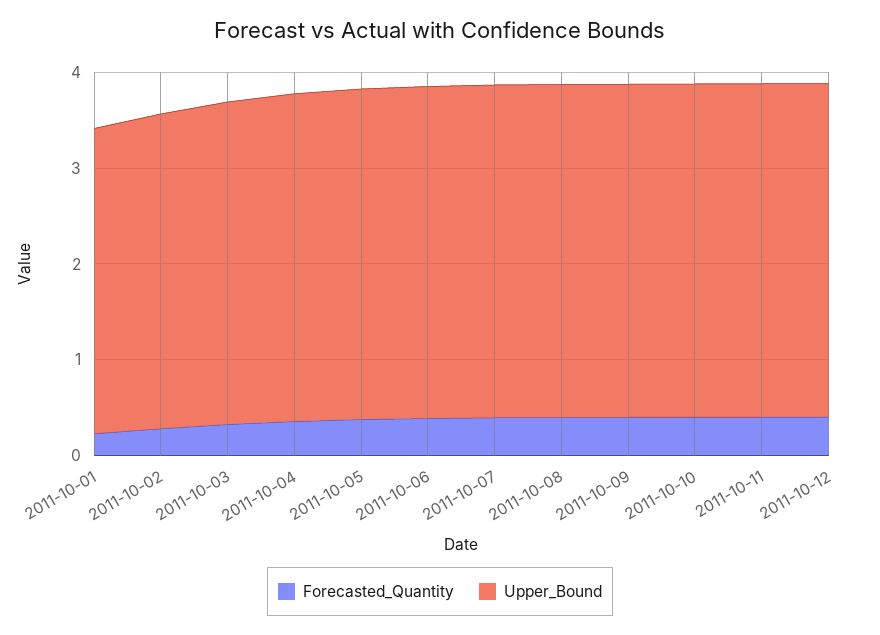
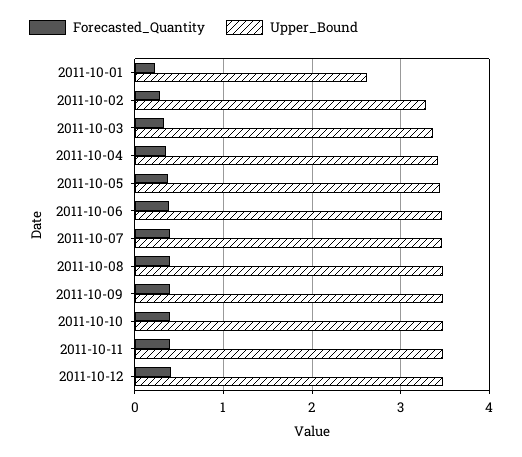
  {
    "Forecasted_Quantity": {
      "2011-10-01": 0.2,
      "2011-10-02": 0.3,
      "2011-10-03": 0.3,
      "2011-10-04": 0.4,
      "2011-10-05": 0.4,
      "2011-10-06": 0.4,
      "2011-10-07": 0.4,
      "2011-10-08": 0.4,
      "2011-10-09": 0.4,
      "2011-10-10": 0.4,
      "2011-10-11": 0.4,
      "2011-10-12": 0.4
    },
    "Upper_Bound": {
-     "2011-10-01": 3.2,
+     "2011-10-01": 2.6,
      "2011-10-02": 3.3,
      "2011-10-03": 3.4,
      "2011-10-04": 3.4,
      "2011-10-05": 3.4,
      "2011-10-06": 3.5,
      "2011-10-07": 3.5,
      "2011-10-08": 3.5,
      "2011-10-09": 3.5,
      "2011-10-10": 3.5,
      "2011-10-11": 3.5,
      "2011-10-12": 3.5
    }
  }

